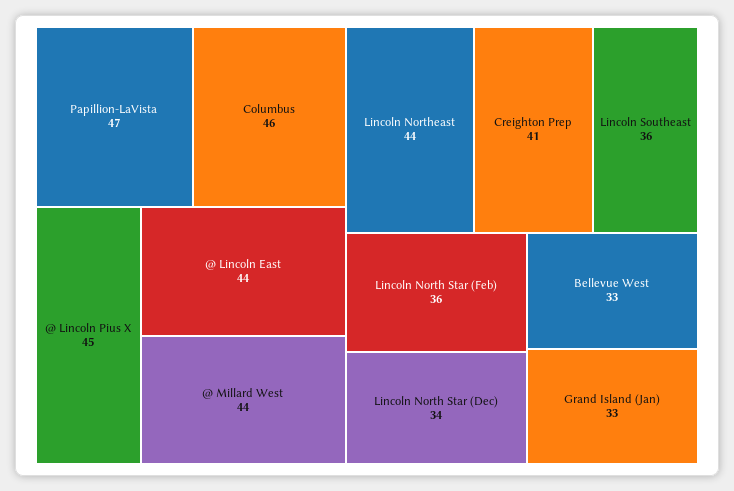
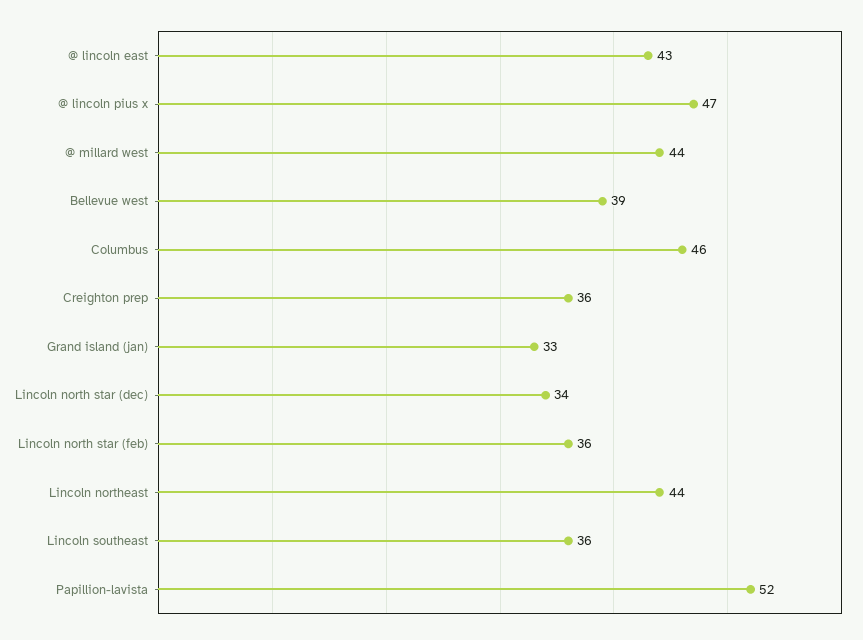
  {
-   "Papillion-LaVista": 47,
+   "Papillion-LaVista": 52,
    "Columbus": 46,
-   "@ Lincoln Pius X": 45,
+   "@ Lincoln Pius X": 47,
-   "@ Lincoln East": 44,
+   "@ Lincoln East": 43,
    "@ Millard West": 44,
    "Lincoln Northeast": 44,
-   "Creighton Prep": 41,
+   "Creighton Prep": 36,
    "Lincoln Southeast": 36,
    "Lincoln North Star (Feb)": 36,
    "Lincoln North Star (Dec)": 34,
-   "Bellevue West": 33,
+   "Bellevue West": 39,
    "Grand Island (Jan)": 33
  }

